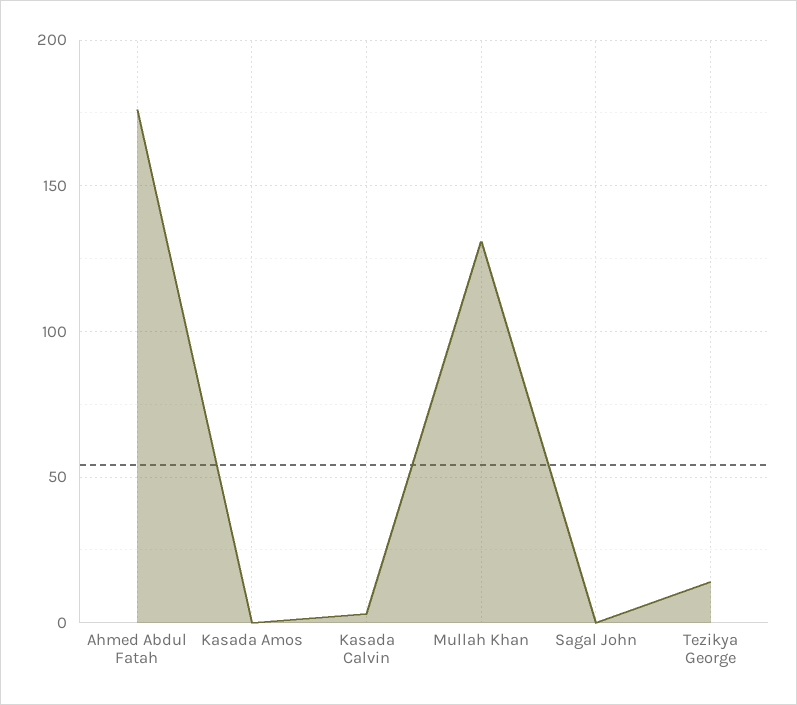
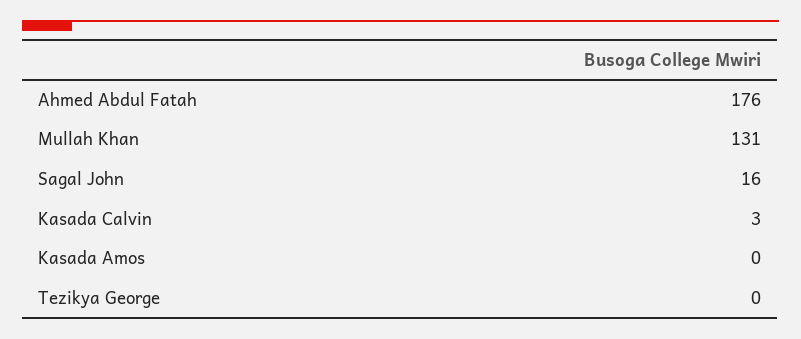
  {
    "Ahmed Abdul Fatah": 176,
    "Kasada Amos": 0,
    "Kasada Calvin": 3,
    "Mullah Khan": 131,
-   "Sagal John": 0,
+   "Sagal John": 16,
-   "Tezikya George": 15
+   "Tezikya George": 0
  }

